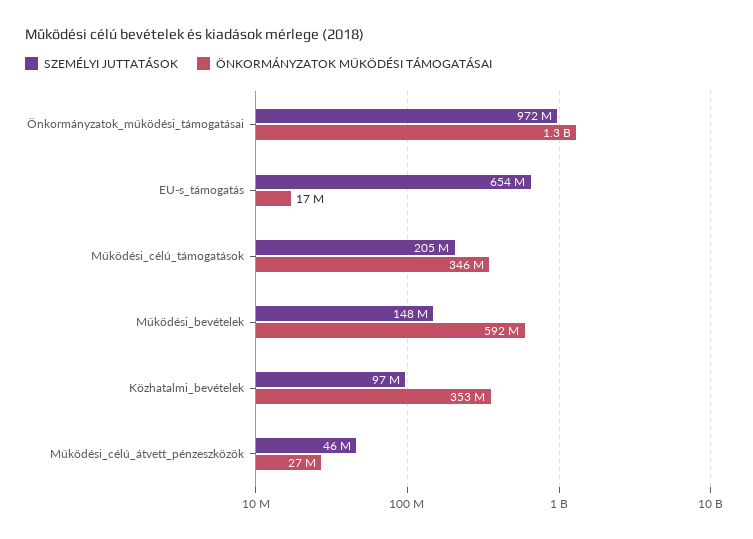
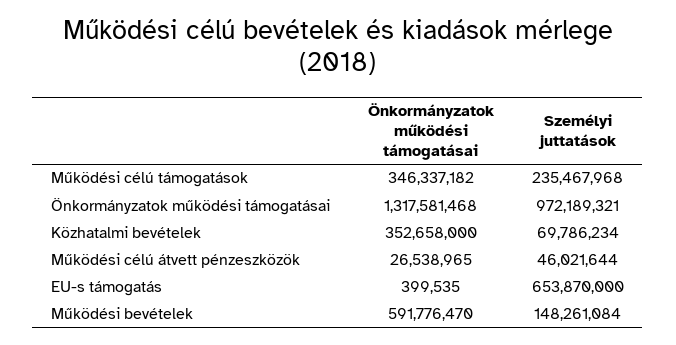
  {
    "SZEMÉLYI JUTTATÁSOK": {
      "Önkormányzatok_működési_támogatásai": 972189321,
      "EU-s_támogatás": 653870000,
-     "Működési_célú_támogatások": 205000000,
+     "Működési_célú_támogatások": 235467968,
      "Működési_bevételek": 148261084,
-     "Közhatalmi_bevételek": 97000000,
+     "Közhatalmi_bevételek": 69786234,
      "Működési_célú_átvett_pénzeszközök": 46021644
    },
    "ÖNKORMÁNYZATOK MŰKÖDÉSI TÁMOGATÁSAI": {
      "Önkormányzatok_működési_támogatásai": 1317581468,
-     "EU-s_támogatás": 17000000,
+     "EU-s_támogatás": 399535,
      "Működési_célú_támogatások": 346337182,
      "Működési_bevételek": 591776470,
      "Közhatalmi_bevételek": 352658000,
      "Működési_célú_átvett_pénzeszközök": 26538965
    }
  }

